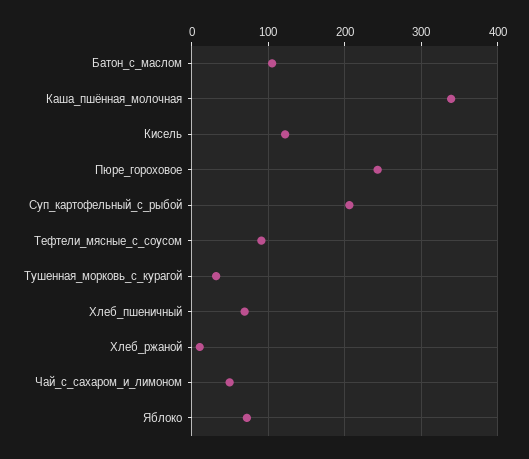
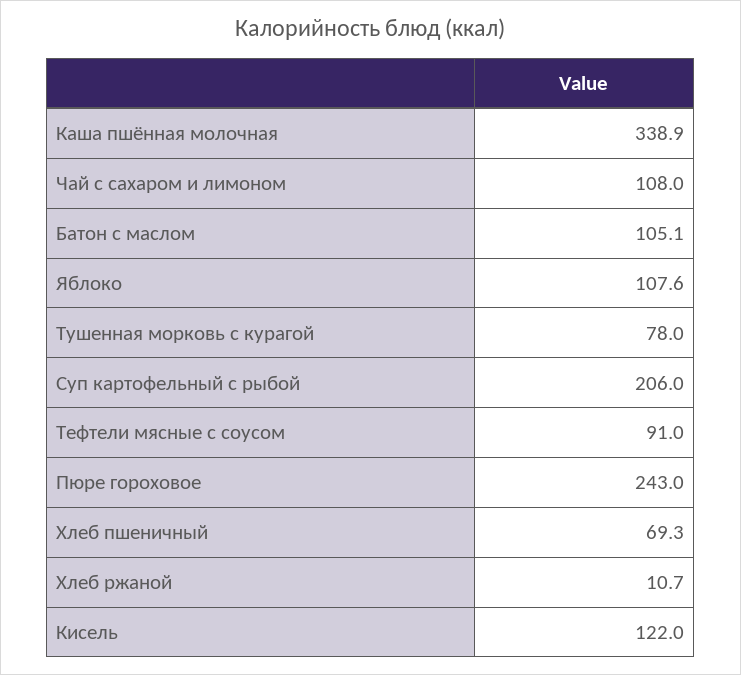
  {
    "Батон_с_маслом": 105.1,
    "Каша_пшённая_молочная": 338.9,
    "Кисель": 122,
    "Пюре_гороховое": 243,
    "Суп_картофельный_с_рыбой": 206,
    "Тефтели_мясные_с_соусом": 91,
-   "Тушенная_морковь_с_курагой": 30,
+   "Тушенная_морковь_с_курагой": 78,
    "Хлеб_пшеничный": 69.3,
    "Хлеб_ржаной": 10.7,
-   "Чай_с_сахаром_и_лимоном": 50,
+   "Чай_с_сахаром_и_лимоном": 108,
-   "Яблоко": 70
+   "Яблоко": 107.6
  }

